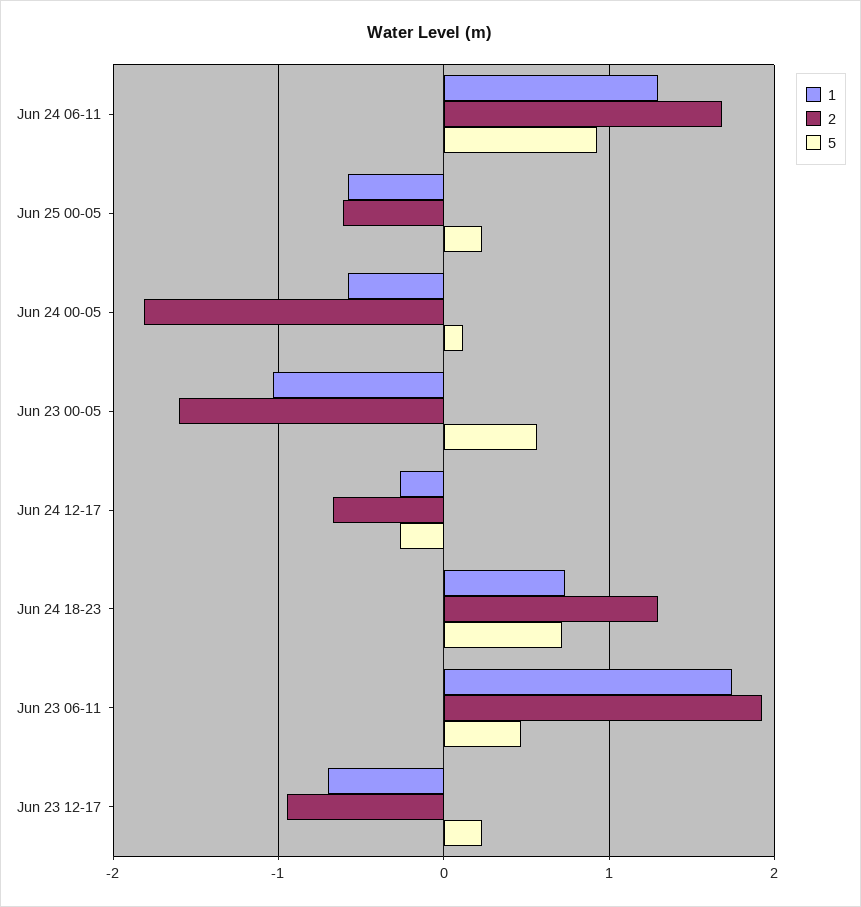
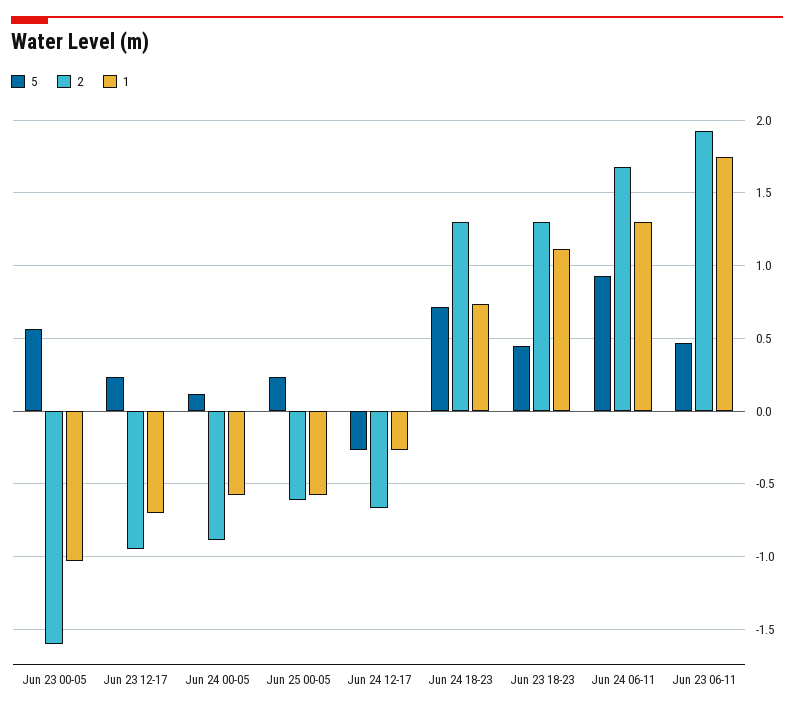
  {
    "1": {
      "Jun 24 06-11": 1.3,
      "Jun 25 00-05": -0.6,
      "Jun 24 00-05": -0.6,
      "Jun 23 00-05": -1.05,
      "Jun 24 12-17": -0.25,
      "Jun 24 18-23": 0.75,
      "Jun 23 06-11": 1.75,
-     "Jun 23 12-17": -0.7
+     "Jun 23 12-17": -0.7,
+     "Jun 23 18-23": 1.1
    },
    "2": {
      "Jun 24 06-11": 1.7,
      "Jun 25 00-05": -0.6,
-     "Jun 24 00-05": -1.8,
+     "Jun 24 00-05": -0.9,
      "Jun 23 00-05": -1.6,
      "Jun 24 12-17": -0.65,
      "Jun 24 18-23": 1.3,
      "Jun 23 06-11": 1.9,
-     "Jun 23 12-17": -0.95
+     "Jun 23 12-17": -0.95,
+     "Jun 23 18-23": 1.3
    },
    "5": {
      "Jun 24 06-11": 0.95,
      "Jun 25 00-05": 0.25,
      "Jun 24 00-05": 0.1,
      "Jun 23 00-05": 0.55,
      "Jun 24 12-17": -0.25,
      "Jun 24 18-23": 0.7,
      "Jun 23 06-11": 0.45,
-     "Jun 23 12-17": 0.25
+     "Jun 23 12-17": 0.25,
+     "Jun 23 18-23": 0.45
    }
  }

